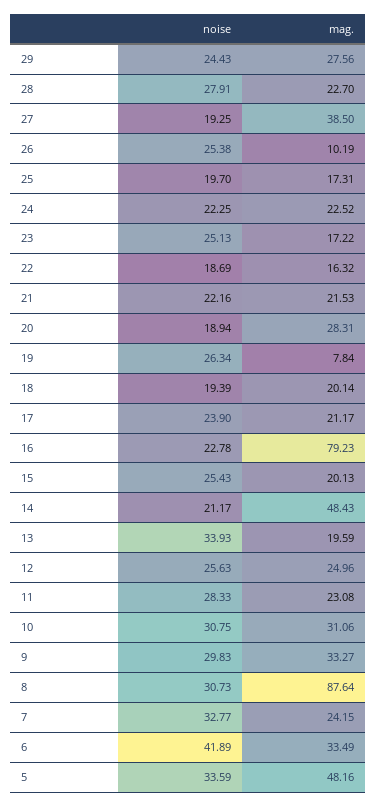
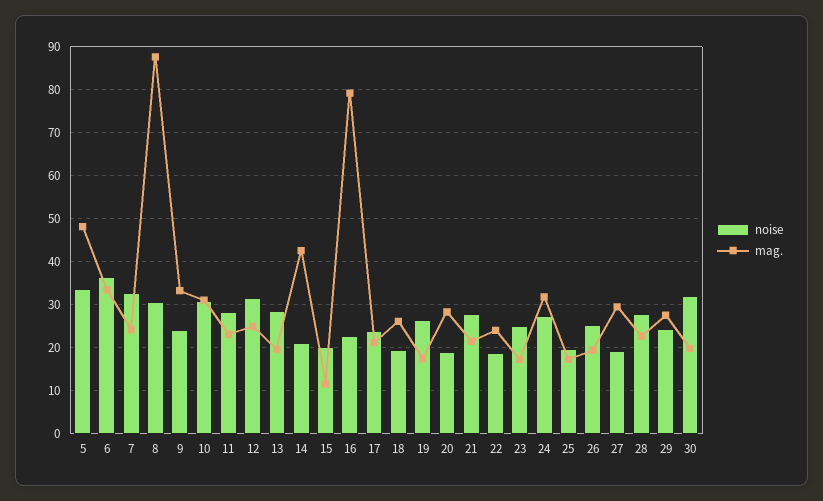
  {
    "noise": {
      "29": 24.43,
      "28": 27.91,
      "27": 19.25,
      "26": 25.38,
      "25": 19.7,
-     "24": 22.25,
+     "24": 28,
      "23": 25.13,
      "22": 18.69,
-     "21": 22.16,
+     "21": 28,
      "20": 18.94,
      "19": 26.34,
      "18": 19.39,
      "17": 23.9,
      "16": 22.78,
-     "15": 25.43,
+     "15": 20,
      "14": 21.17,
-     "13": 33.93,
+     "13": 28,
-     "12": 25.63,
+     "12": 32,
      "11": 28.33,
      "10": 30.75,
-     "9": 29.83,
+     "9": 24,
      "8": 30.73,
      "7": 32.77,
-     "6": 41.89,
+     "6": 36,
-     "5": 33.59
+     "5": 33.59,
+     "30": 32
    },
    "mag.": {
      "29": 27.56,
      "28": 22.7,
-     "27": 38.5,
+     "27": 30,
-     "26": 10.19,
+     "26": 20,
      "25": 17.31,
-     "24": 22.52,
+     "24": 32,
      "23": 17.22,
-     "22": 16.32,
+     "22": 24,
      "21": 21.53,
      "20": 28.31,
-     "19": 7.84,
+     "19": 18,
-     "18": 20.14,
+     "18": 26,
      "17": 21.17,
      "16": 79.23,
-     "15": 20.13,
+     "15": 12,
-     "14": 48.43,
+     "14": 42,
      "13": 19.59,
      "12": 24.96,
      "11": 23.08,
      "10": 31.06,
      "9": 33.27,
      "8": 87.64,
      "7": 24.15,
      "6": 33.49,
-     "5": 48.16
+     "5": 48.16,
+     "30": 20
    }
  }

